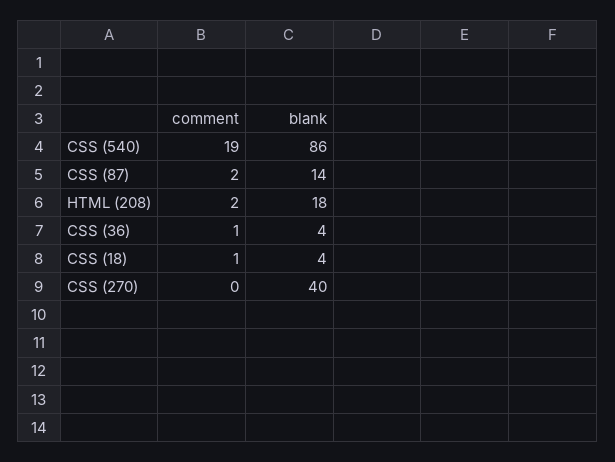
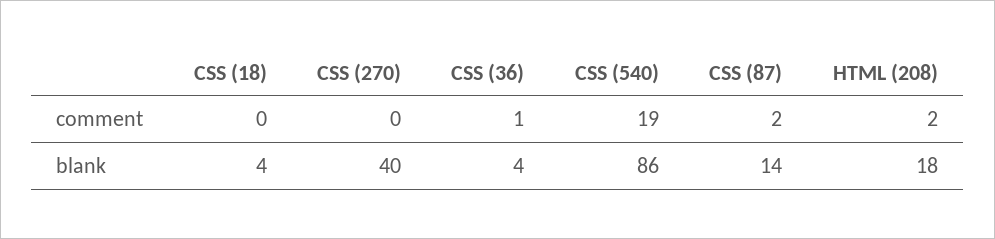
  {
    "comment": {
      "CSS (540)": 19,
      "CSS (87)": 2,
      "HTML (208)": 2,
      "CSS (36)": 1,
-     "CSS (18)": 1,
+     "CSS (18)": 0,
      "CSS (270)": 0
    },
    "blank": {
      "CSS (540)": 86,
      "CSS (87)": 14,
      "HTML (208)": 18,
      "CSS (36)": 4,
      "CSS (18)": 4,
      "CSS (270)": 40
    }
  }

